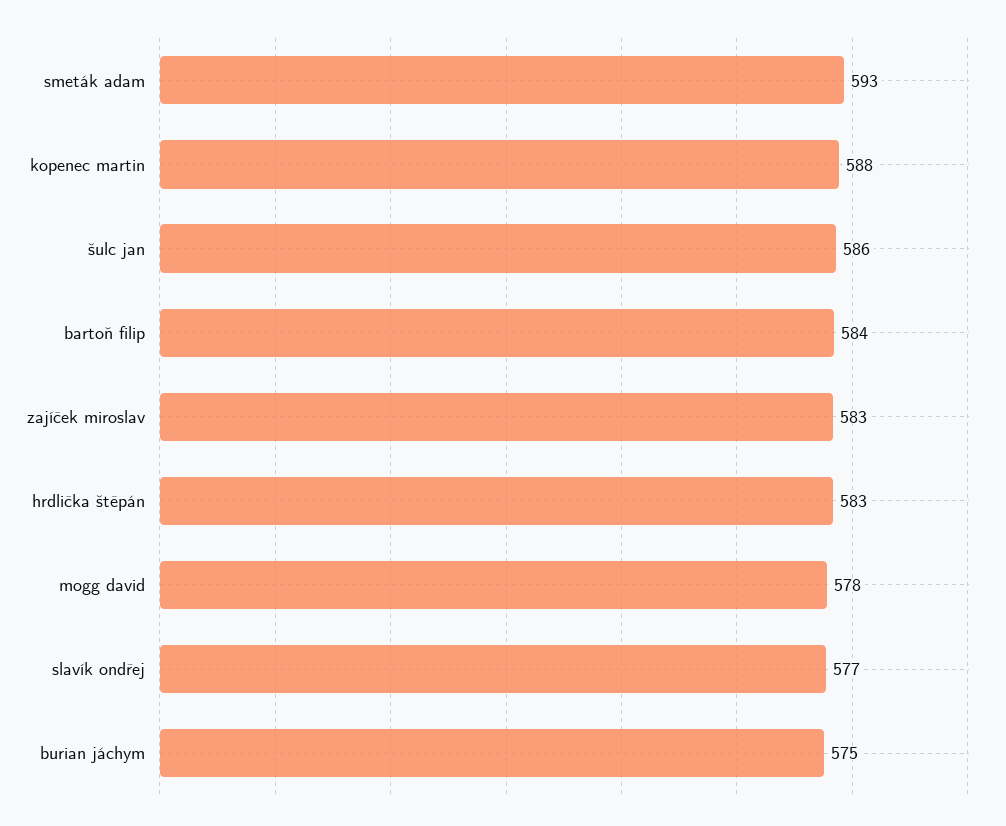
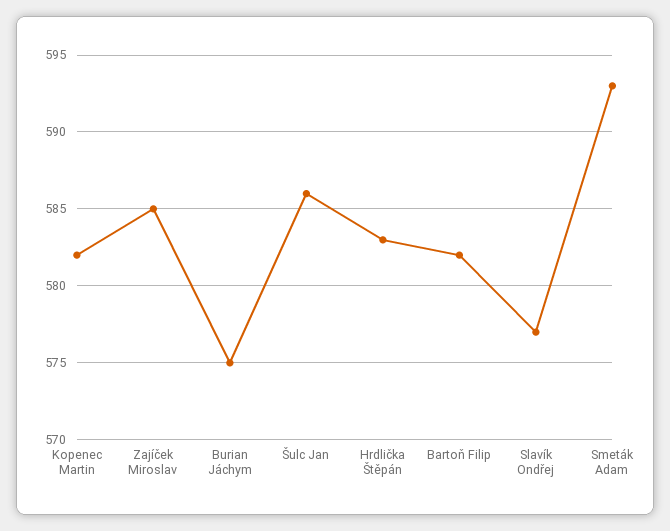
  {
    "smeták adam": 593,
-   "kopenec martin": 588,
+   "kopenec martin": 582,
    "šulc jan": 586,
-   "bartoň filip": 584,
+   "bartoň filip": 582,
-   "zajíček miroslav": 583,
+   "zajíček miroslav": 585,
    "hrdlička štěpán": 583,
-   "mogg david": 578,
    "slavík ondřej": 577,
    "burian jáchym": 575
  }

